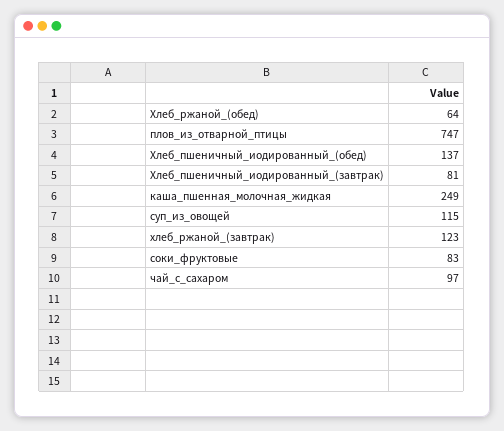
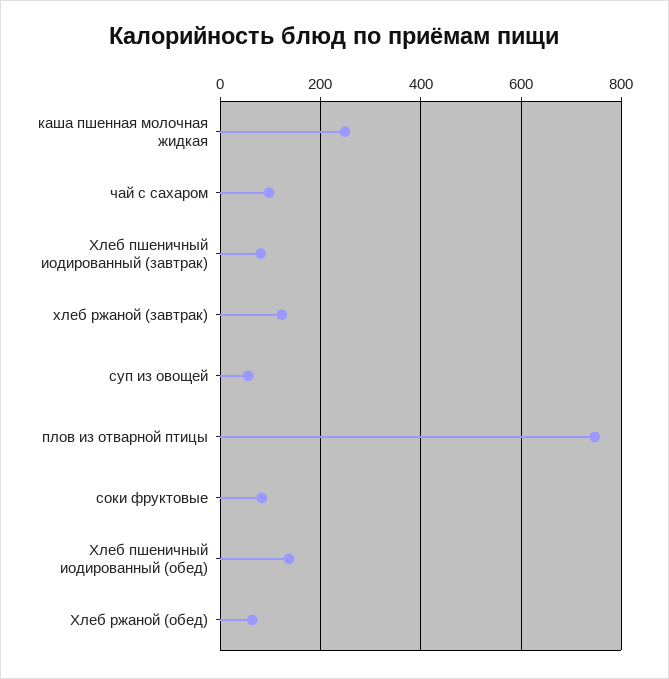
  {
    "Хлеб_ржаной_(обед)": 64,
    "плов_из_отварной_птицы": 747,
    "Хлеб_пшеничный_иодированный_(обед)": 137,
    "Хлеб_пшеничный_иодированный_(завтрак)": 81,
    "каша_пшенная_молочная_жидкая": 249,
-   "суп_из_овощей": 115,
+   "суп_из_овощей": 60,
    "хлеб_ржаной_(завтрак)": 123,
    "соки_фруктовые": 83,
    "чай_с_сахаром": 97
  }

